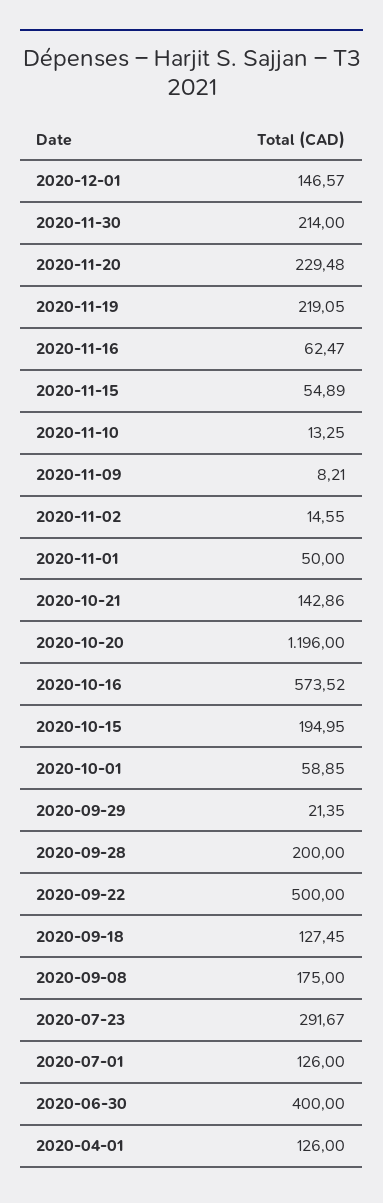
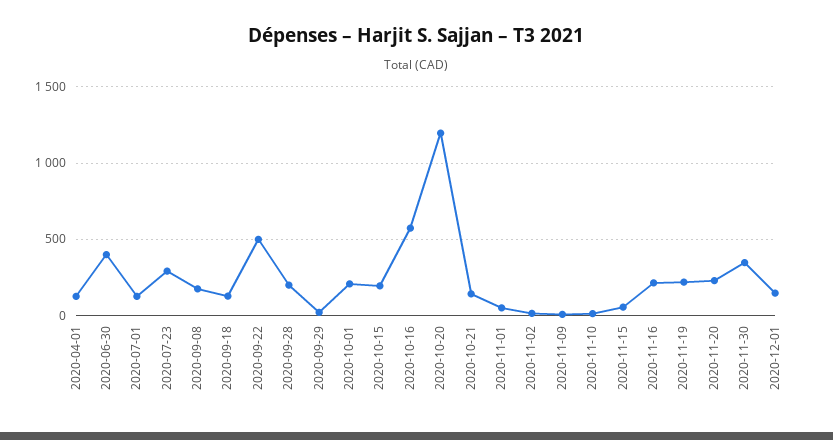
  {
    "2020-12-01": 146.57,
-   "2020-11-30": 214,
+   "2020-11-30": 350,
    "2020-11-20": 229.48,
    "2020-11-19": 219.05,
-   "2020-11-16": 62.47,
+   "2020-11-16": 200,
    "2020-11-15": 54.89,
    "2020-11-10": 13.25,
    "2020-11-09": 8.21,
    "2020-11-02": 14.55,
    "2020-11-01": 50,
    "2020-10-21": 142.86,
    "2020-10-20": 1196,
    "2020-10-16": 573.52,
    "2020-10-15": 194.95,
-   "2020-10-01": 58.85,
+   "2020-10-01": 200,
    "2020-09-29": 21.35,
    "2020-09-28": 200,
    "2020-09-22": 500,
    "2020-09-18": 127.45,
    "2020-09-08": 175,
    "2020-07-23": 291.67,
    "2020-07-01": 126,
    "2020-06-30": 400,
    "2020-04-01": 126
  }

